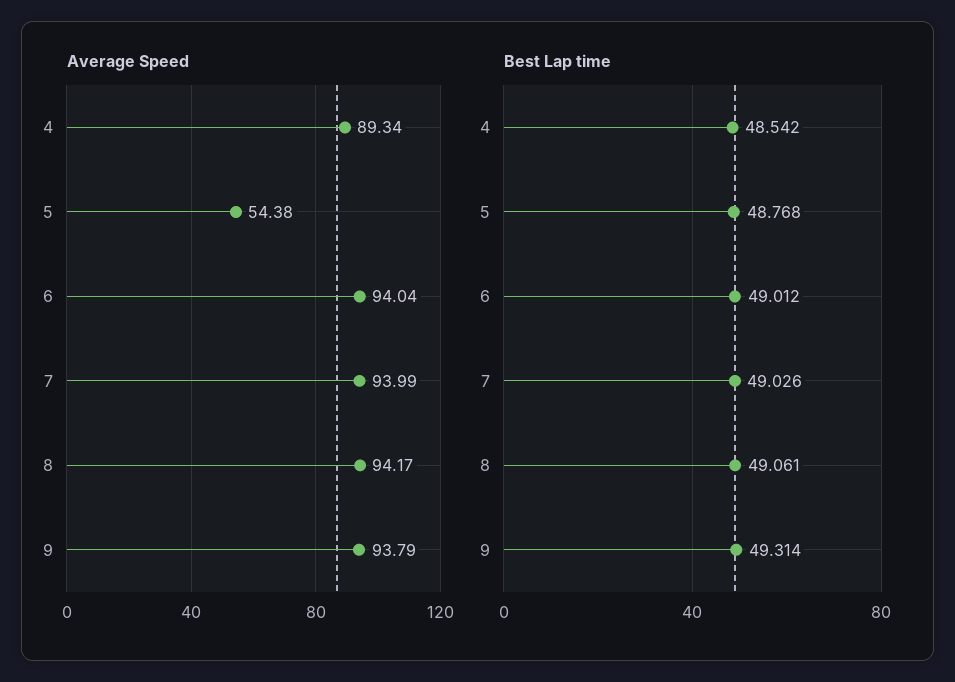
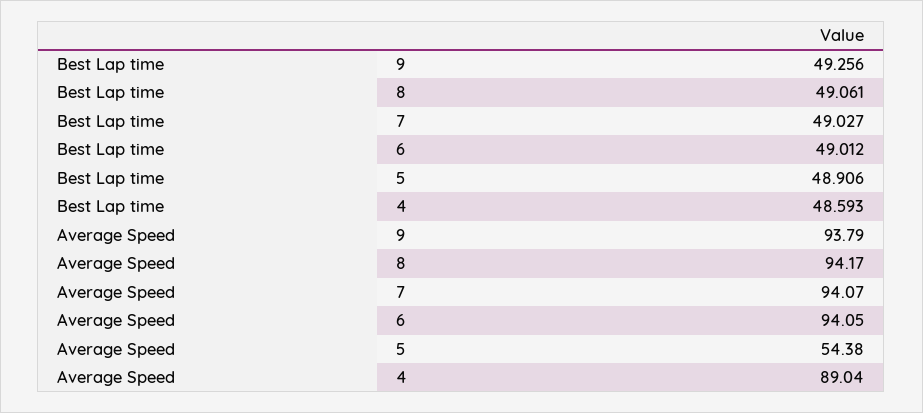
  {
    "Average Speed": {
-     "4": 89.34,
+     "4": 89.04,
      "5": 54.38,
-     "6": 94.04,
+     "6": 94.05,
-     "7": 93.99,
+     "7": 94.07,
      "8": 94.17,
      "9": 93.79
    },
    "Best Lap time": {
-     "4": 48.542,
+     "4": 48.593,
-     "5": 48.768,
+     "5": 48.906,
      "6": 49.012,
-     "7": 49.026,
+     "7": 49.027,
      "8": 49.061,
-     "9": 49.314
+     "9": 49.256
    }
  }

